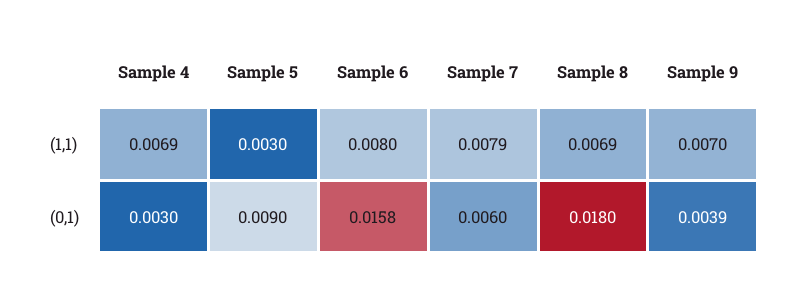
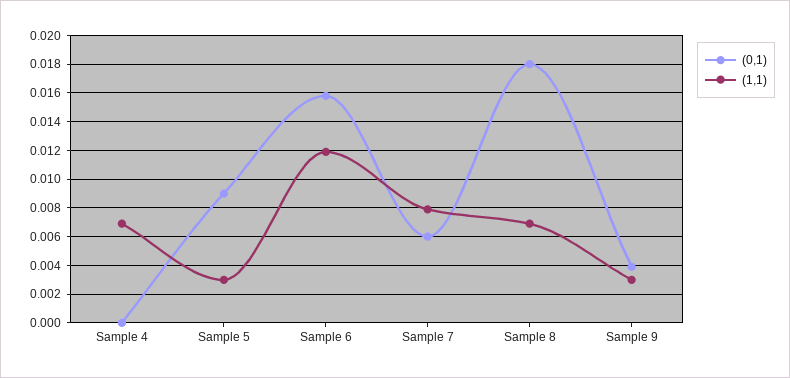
  {
    "(1,1)": {
      "Sample 4": 0.0069,
      "Sample 5": 0.003,
-     "Sample 6": 0.008,
+     "Sample 6": 0.012,
      "Sample 7": 0.0079,
      "Sample 8": 0.0069,
-     "Sample 9": 0.007
+     "Sample 9": 0.003
    },
    "(0,1)": {
-     "Sample 4": 0.003,
+     "Sample 4": 0,
      "Sample 5": 0.009,
      "Sample 6": 0.0158,
      "Sample 7": 0.006,
      "Sample 8": 0.018,
      "Sample 9": 0.0039
    }
  }

